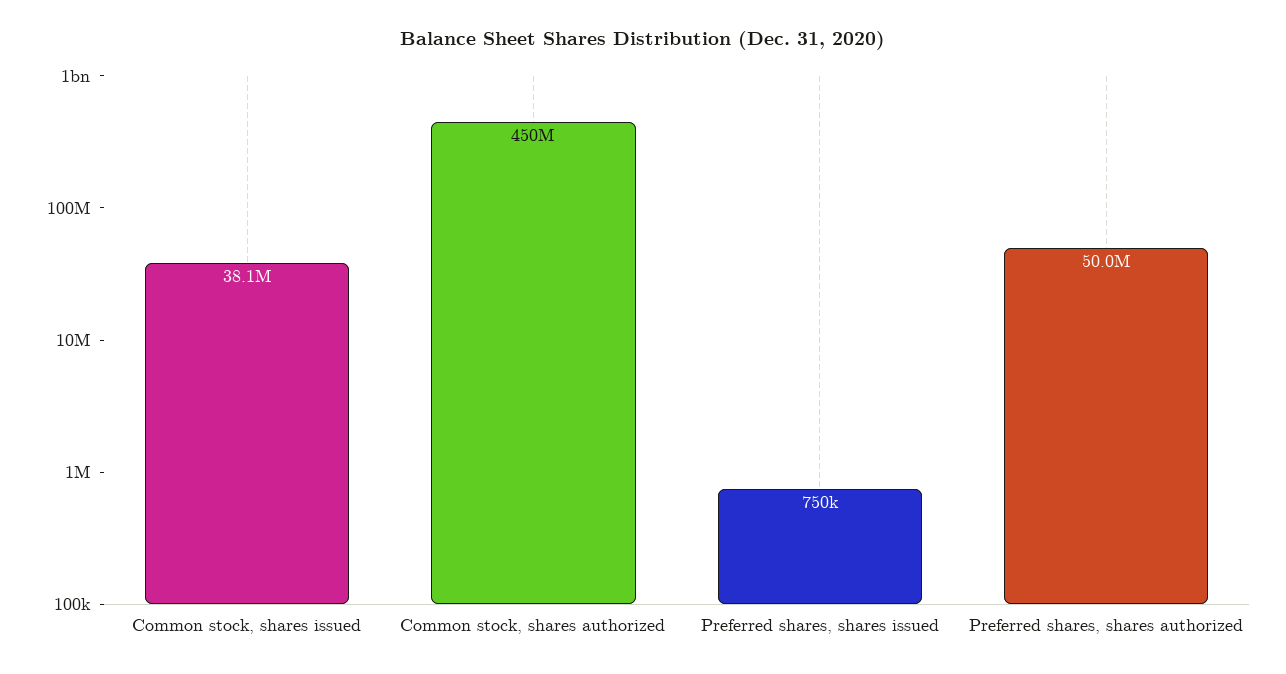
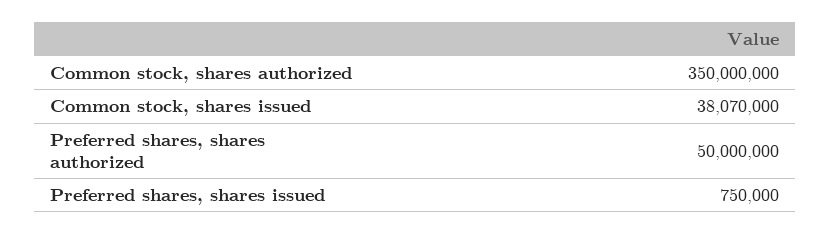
  {
    "Common stock, shares issued": 38070000,
-   "Common stock, shares authorized": 450000000,
+   "Common stock, shares authorized": 350000000,
    "Preferred shares, shares issued": 750000,
    "Preferred shares, shares authorized": 50000000
  }

